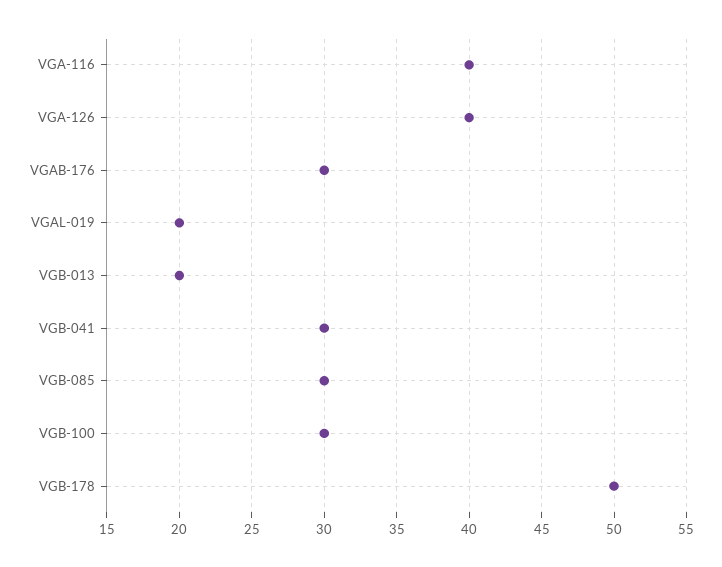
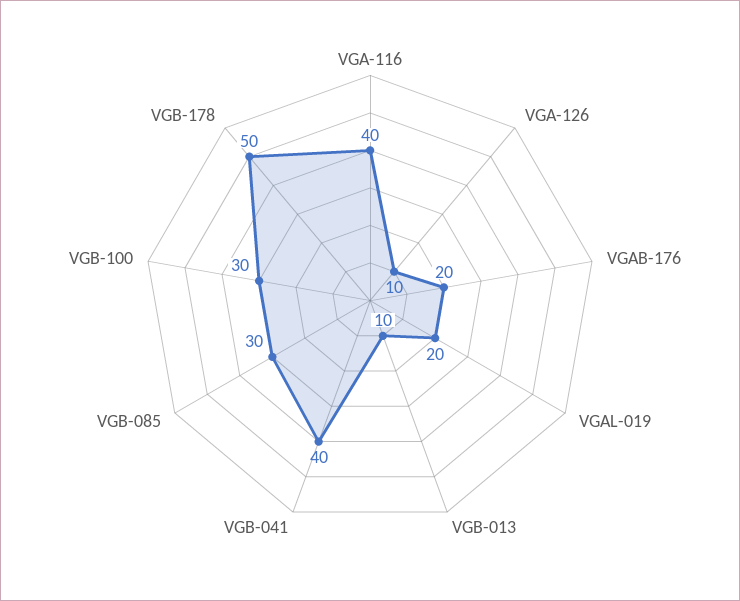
  {
    "VGA-116": 40,
-   "VGA-126": 40,
+   "VGA-126": 10,
-   "VGAB-176": 30,
+   "VGAB-176": 20,
    "VGAL-019": 20,
-   "VGB-013": 20,
+   "VGB-013": 10,
-   "VGB-041": 30,
+   "VGB-041": 40,
    "VGB-085": 30,
    "VGB-100": 30,
    "VGB-178": 50
  }

